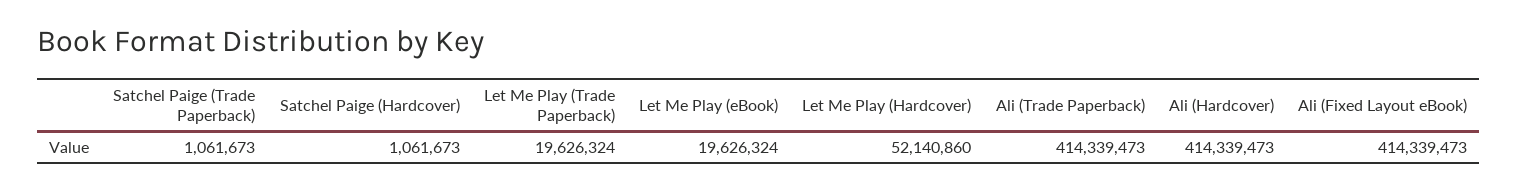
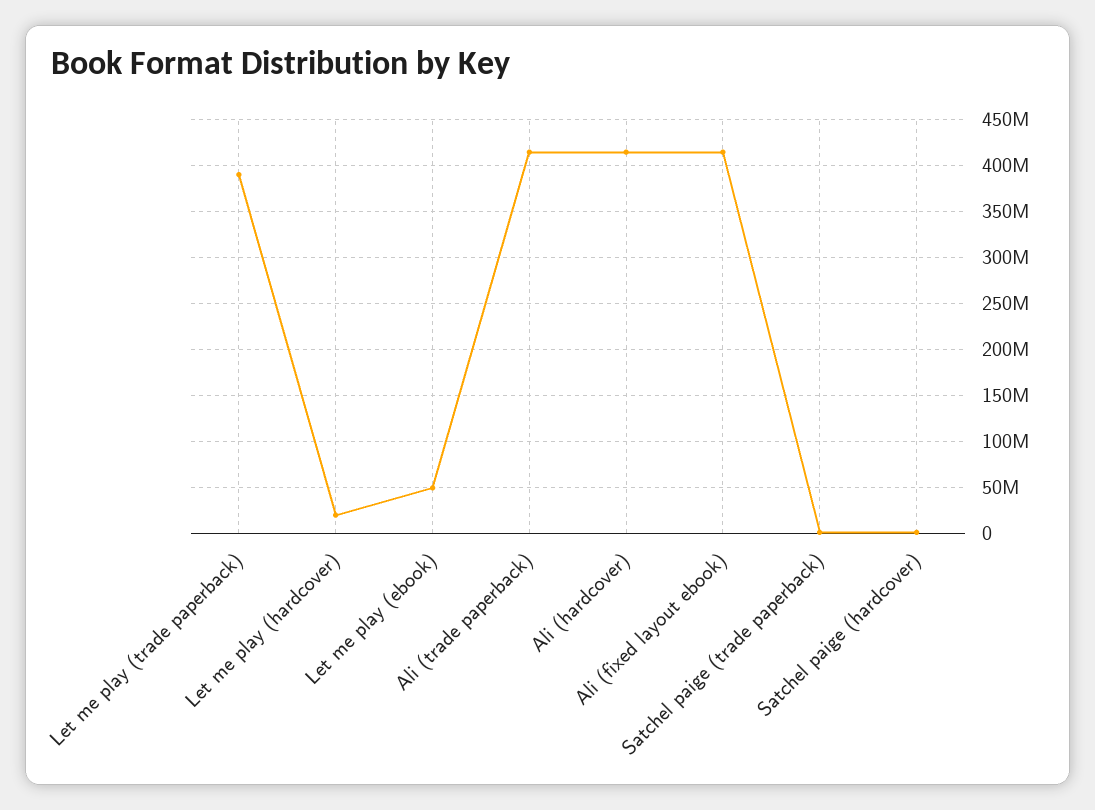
  {
    "Satchel Paige (Trade Paperback)": 1061673,
    "Satchel Paige (Hardcover)": 1061673,
-   "Let Me Play (Trade Paperback)": 19626324,
+   "Let Me Play (Trade Paperback)": 390000000,
-   "Let Me Play (eBook)": 19626324,
+   "Let Me Play (eBook)": 50000000,
-   "Let Me Play (Hardcover)": 52140860,
+   "Let Me Play (Hardcover)": 20000000,
    "Ali (Trade Paperback)": 414339473,
    "Ali (Hardcover)": 414339473,
    "Ali (Fixed Layout eBook)": 414339473
  }

